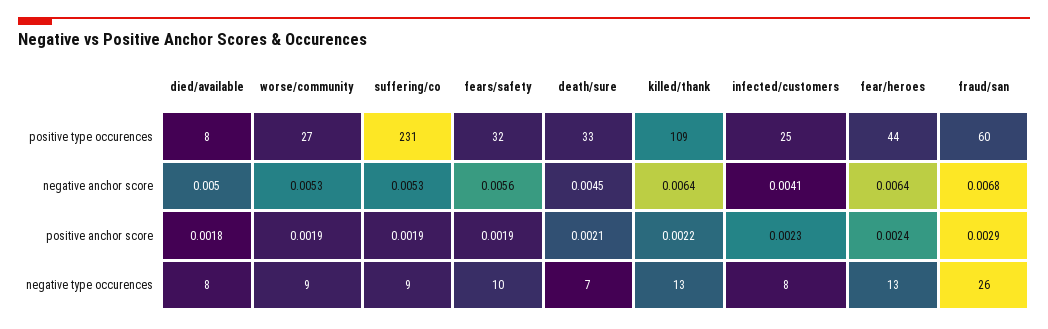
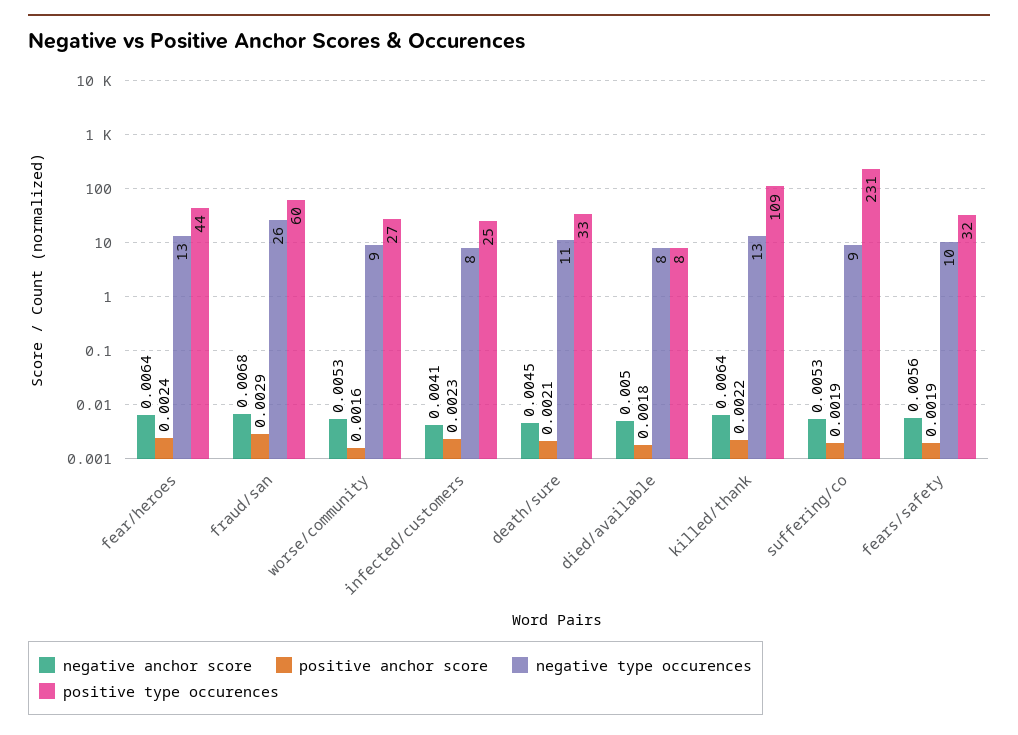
  {
    "positive type occurences": {
      "died/available": 8,
      "worse/community": 27,
      "suffering/co": 231,
      "fears/safety": 32,
      "death/sure": 33,
      "killed/thank": 109,
      "infected/customers": 25,
      "fear/heroes": 44,
      "fraud/san": 60
    },
    "negative anchor score": {
      "died/available": 0.005,
      "worse/community": 0.0053,
      "suffering/co": 0.0053,
      "fears/safety": 0.0056,
      "death/sure": 0.0045,
      "killed/thank": 0.0064,
      "infected/customers": 0.0041,
      "fear/heroes": 0.0064,
      "fraud/san": 0.0068
    },
    "positive anchor score": {
      "died/available": 0.0018,
-     "worse/community": 0.0019,
+     "worse/community": 0.0016,
      "suffering/co": 0.0019,
      "fears/safety": 0.0019,
      "death/sure": 0.0021,
      "killed/thank": 0.0022,
      "infected/customers": 0.0023,
      "fear/heroes": 0.0024,
      "fraud/san": 0.0029
    },
    "negative type occurences": {
      "died/available": 8,
      "worse/community": 9,
      "suffering/co": 9,
      "fears/safety": 10,
-     "death/sure": 7,
+     "death/sure": 11,
      "killed/thank": 13,
      "infected/customers": 8,
      "fear/heroes": 13,
      "fraud/san": 26
    }
  }

